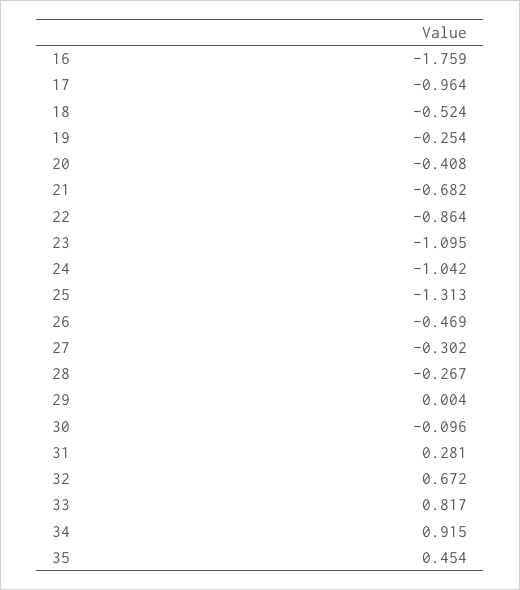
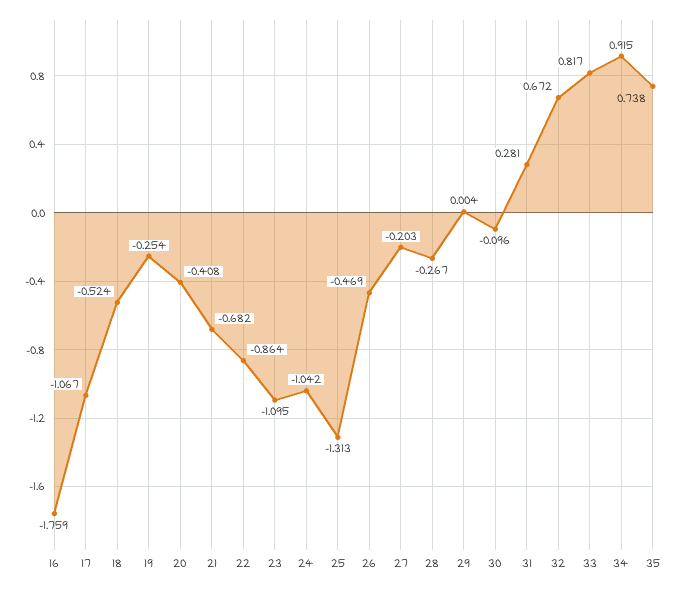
  {
    "16": -1.759,
-   "17": -0.964,
+   "17": -1.067,
    "18": -0.524,
    "19": -0.254,
    "20": -0.408,
    "21": -0.682,
    "22": -0.864,
    "23": -1.095,
    "24": -1.042,
    "25": -1.313,
    "26": -0.469,
-   "27": -0.302,
+   "27": -0.203,
    "28": -0.267,
    "29": 0.004,
    "30": -0.096,
    "31": 0.281,
    "32": 0.672,
    "33": 0.817,
    "34": 0.915,
-   "35": 0.454
+   "35": 0.738
  }

